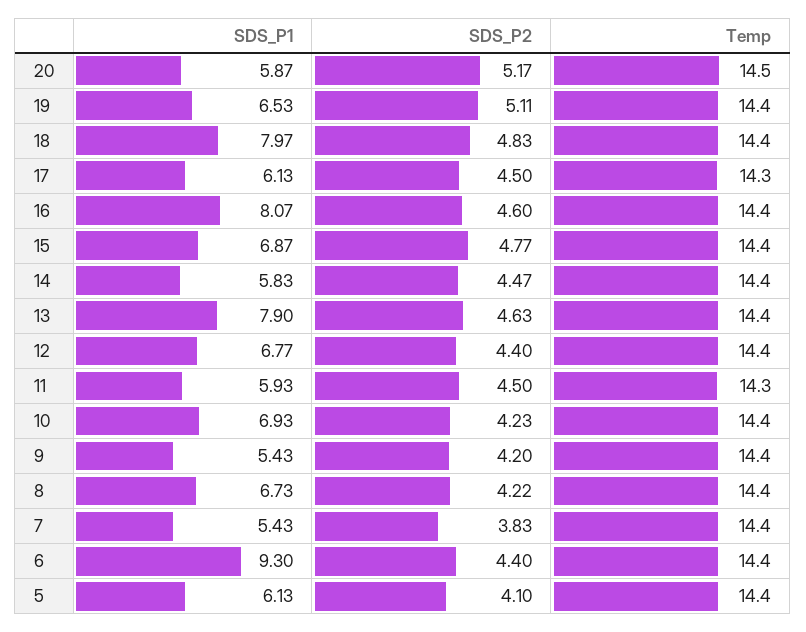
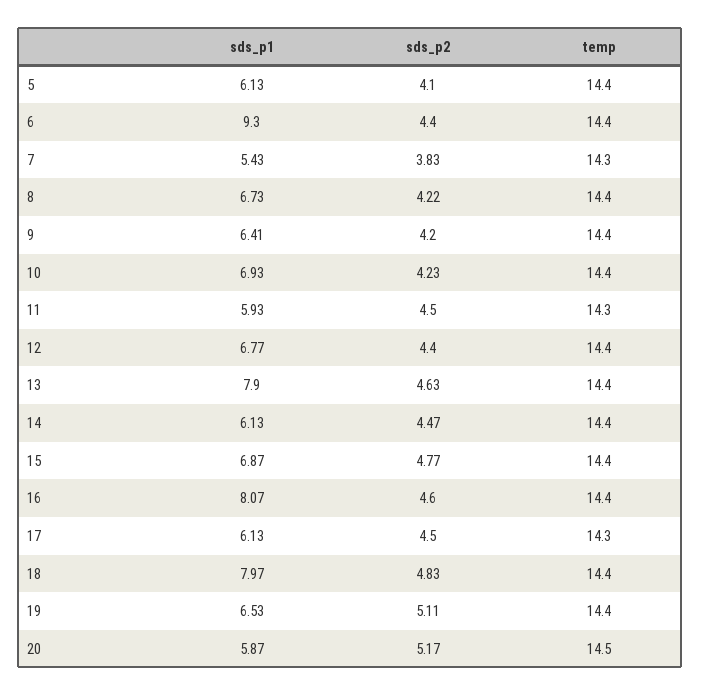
  {
    "SDS_P1": {
      "20": 5.87,
      "19": 6.53,
      "18": 7.97,
      "17": 6.13,
      "16": 8.07,
      "15": 6.87,
-     "14": 5.83,
+     "14": 6.13,
      "13": 7.9,
      "12": 6.77,
      "11": 5.93,
      "10": 6.93,
-     "9": 5.43,
+     "9": 6.41,
      "8": 6.73,
      "7": 5.43,
      "6": 9.3,
      "5": 6.13
    },
    "SDS_P2": {
      "20": 5.17,
      "19": 5.11,
      "18": 4.83,
      "17": 4.5,
      "16": 4.6,
      "15": 4.77,
      "14": 4.47,
      "13": 4.63,
      "12": 4.4,
      "11": 4.5,
      "10": 4.23,
      "9": 4.2,
      "8": 4.22,
      "7": 3.83,
      "6": 4.4,
      "5": 4.1
    },
    "Temp": {
      "20": 14.5,
      "19": 14.4,
      "18": 14.4,
      "17": 14.3,
      "16": 14.4,
      "15": 14.4,
      "14": 14.4,
      "13": 14.4,
      "12": 14.4,
      "11": 14.3,
      "10": 14.4,
      "9": 14.4,
      "8": 14.4,
-     "7": 14.4,
+     "7": 14.3,
      "6": 14.4,
      "5": 14.4
    }
  }

